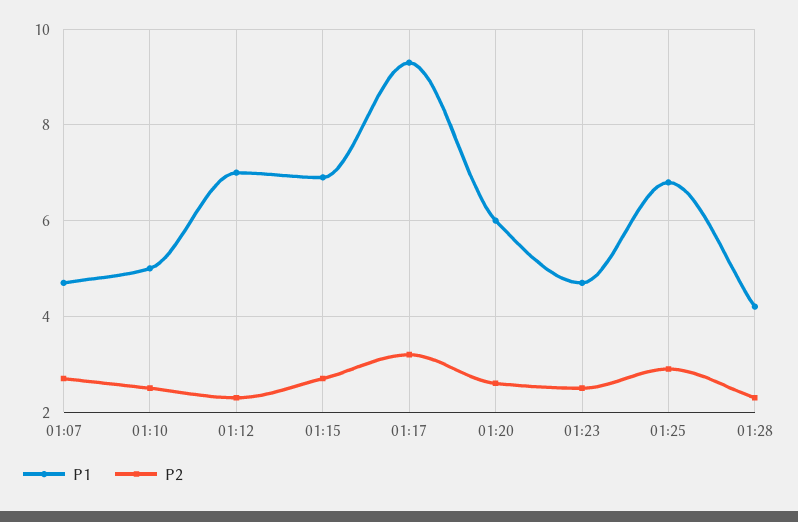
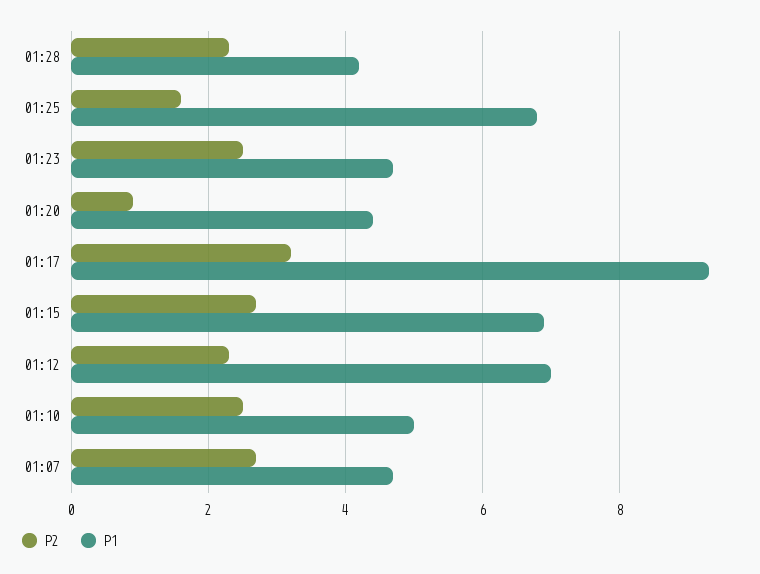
  {
    "P1": {
      "01:07": 4.5,
      "01:10": 5,
      "01:12": 7,
      "01:15": 7,
      "01:17": 9.5,
-     "01:20": 6,
+     "01:20": 4.5,
      "01:23": 4.5,
      "01:25": 7,
      "01:28": 4
    },
    "P2": {
      "01:07": 2.5,
      "01:10": 2.5,
      "01:12": 2.5,
      "01:15": 2.5,
      "01:17": 3,
-     "01:20": 2.5,
+     "01:20": 1,
      "01:23": 2.5,
-     "01:25": 3,
+     "01:25": 1.5,
      "01:28": 2.5
    }
  }

